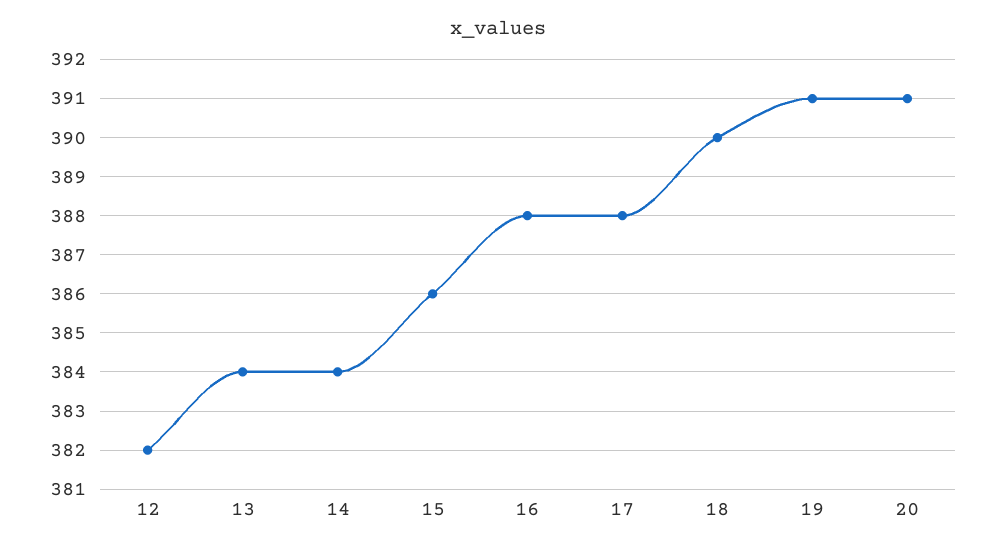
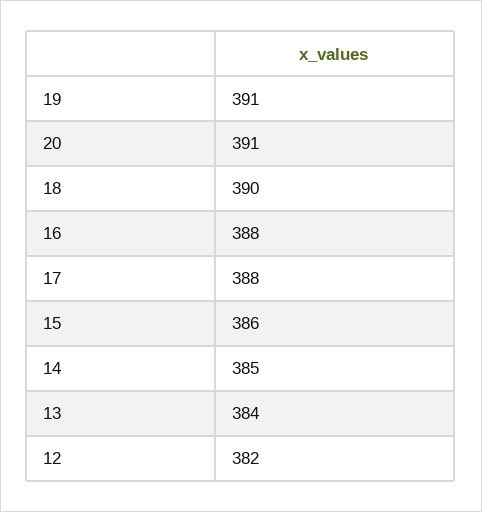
  {
    "12": 382,
    "13": 384,
-   "14": 384,
+   "14": 385,
    "15": 386,
    "16": 388,
    "17": 388,
    "18": 390,
    "19": 391,
    "20": 391
  }

